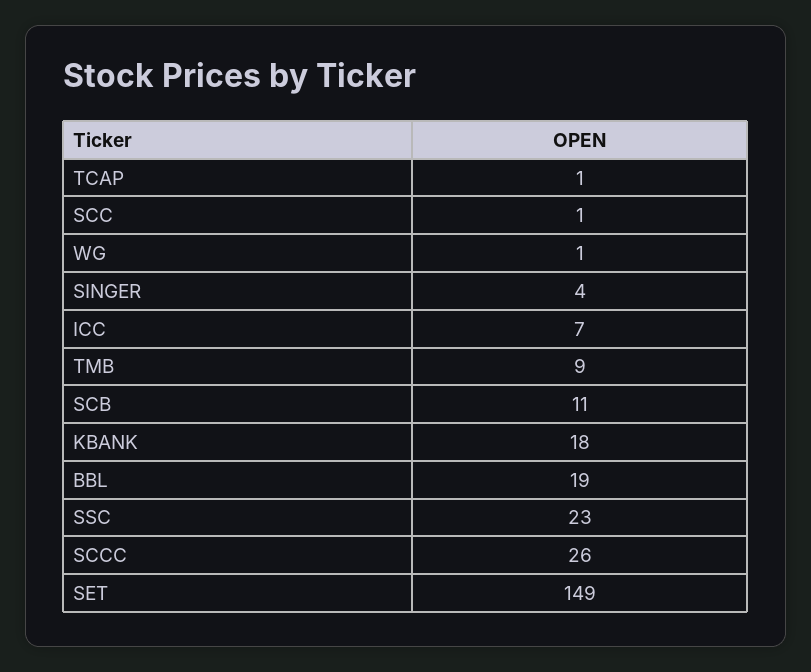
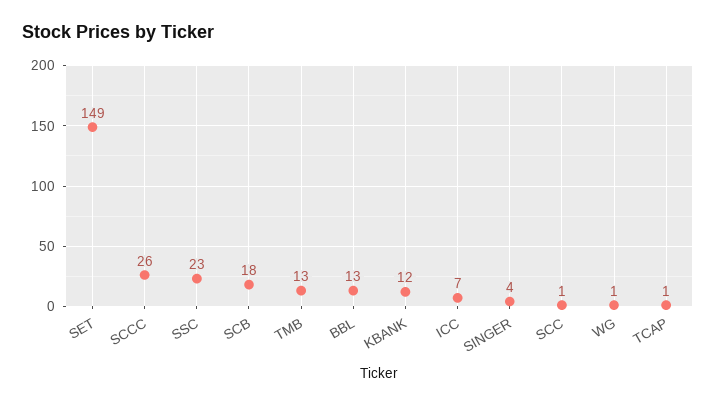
  {
    "TCAP": 1,
    "SCC": 1,
    "WG": 1,
    "SINGER": 4,
    "ICC": 7,
-   "TMB": 9,
+   "TMB": 13,
-   "SCB": 11,
+   "SCB": 18,
-   "KBANK": 18,
+   "KBANK": 12,
-   "BBL": 19,
+   "BBL": 13,
    "SSC": 23,
    "SCCC": 26,
    "SET": 149
  }

